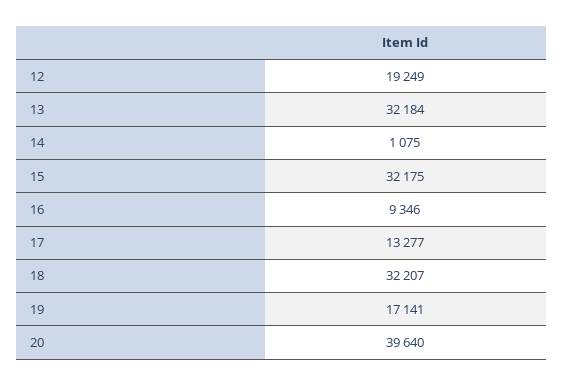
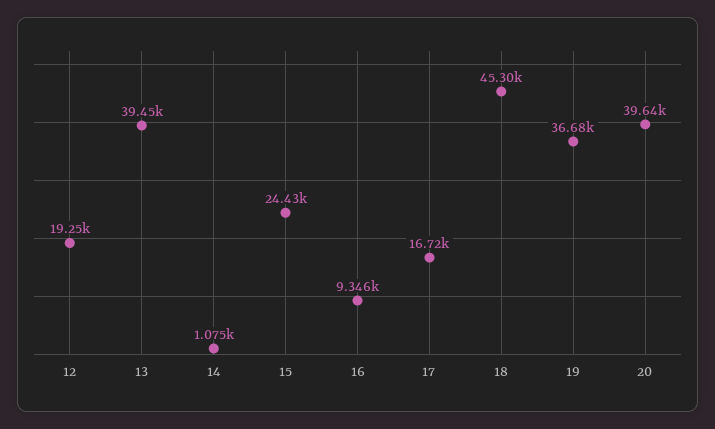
  {
    "12": 19249,
-   "13": 32184,
+   "13": 39450,
    "14": 1075,
-   "15": 32175,
+   "15": 24430,
    "16": 9346,
-   "17": 13277,
+   "17": 16720,
-   "18": 32207,
+   "18": 45300,
-   "19": 17141,
+   "19": 36680,
    "20": 39640
  }

